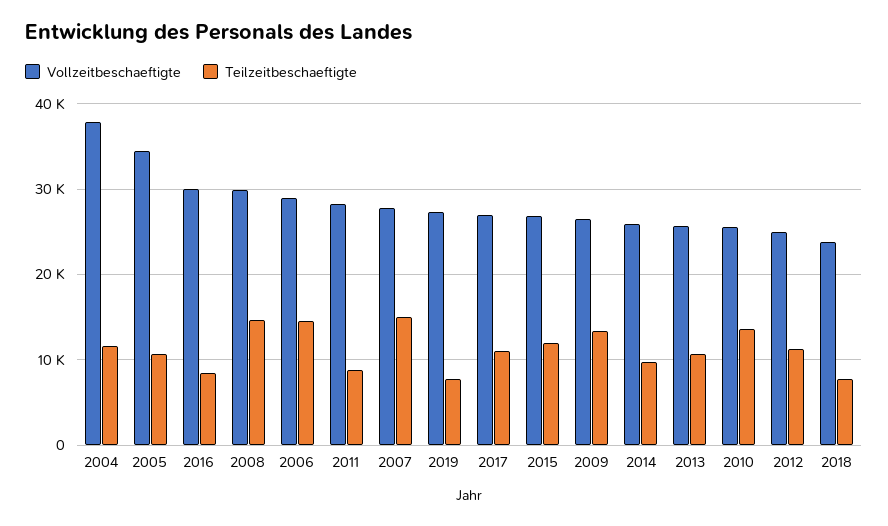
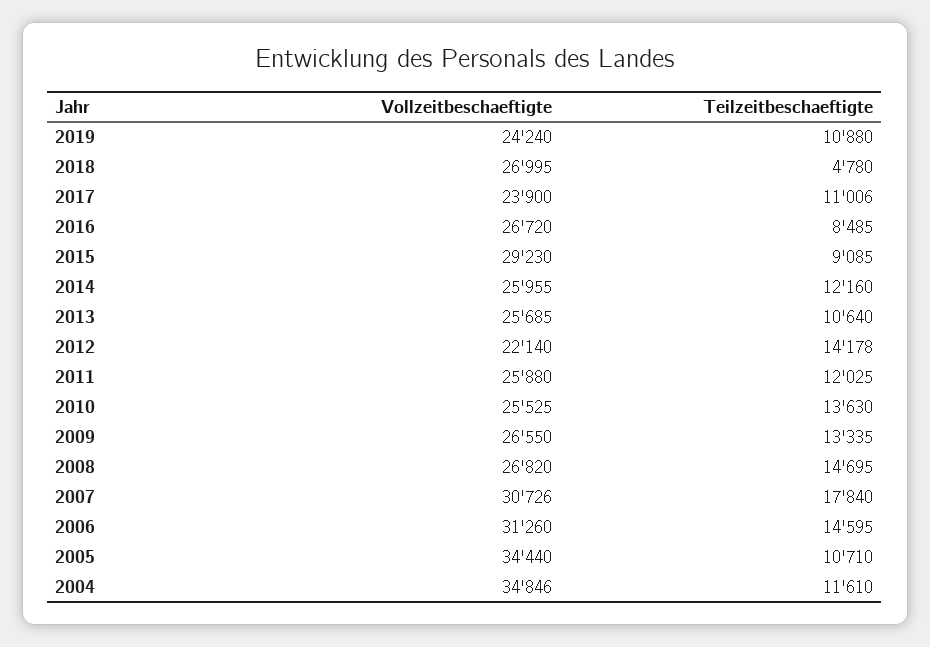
  {
    "Vollzeitbeschaeftigte": {
-     "2004": 38000,
+     "2004": 34846,
      "2005": 34440,
-     "2016": 30000,
+     "2016": 26720,
-     "2008": 30000,
+     "2008": 26820,
-     "2006": 29000,
+     "2006": 31260,
-     "2011": 28000,
+     "2011": 25880,
-     "2007": 28000,
+     "2007": 30726,
-     "2019": 27000,
+     "2019": 24240,
-     "2017": 27000,
+     "2017": 23900,
-     "2015": 27000,
+     "2015": 29230,
      "2009": 26550,
      "2014": 25955,
      "2013": 25685,
      "2010": 25525,
-     "2012": 25000,
+     "2012": 22140,
-     "2018": 24000
+     "2018": 26995
    },
    "Teilzeitbeschaeftigte": {
      "2004": 11610,
      "2005": 10710,
      "2016": 8485,
      "2008": 14695,
      "2006": 14595,
-     "2011": 9000,
+     "2011": 12025,
-     "2007": 15000,
+     "2007": 17840,
-     "2019": 8000,
+     "2019": 10880,
      "2017": 11006,
-     "2015": 12000,
+     "2015": 9085,
      "2009": 13335,
-     "2014": 10000,
+     "2014": 12160,
      "2013": 10640,
      "2010": 13630,
-     "2012": 11000,
+     "2012": 14178,
-     "2018": 8000
+     "2018": 4780
    }
  }

